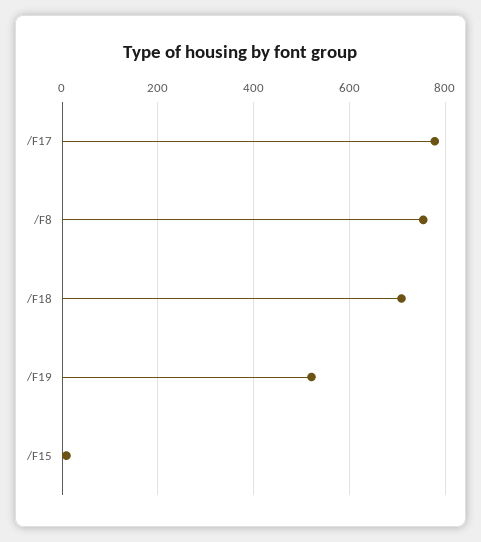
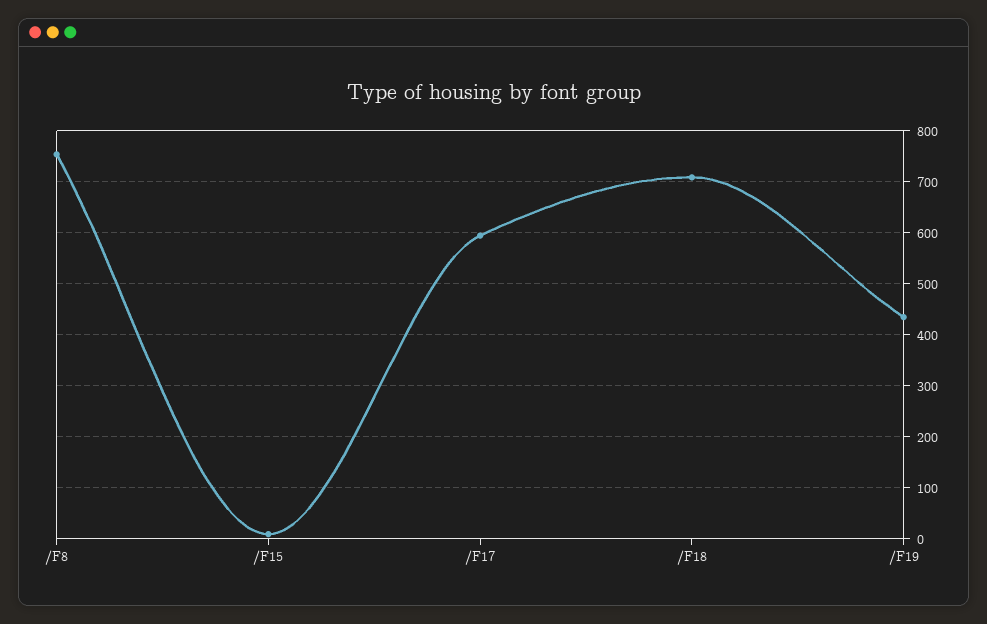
  {
-   "/F17": 780,
+   "/F17": 600,
    "/F8": 760,
    "/F18": 700,
-   "/F19": 520,
+   "/F19": 440,
    "/F15": 0
  }

